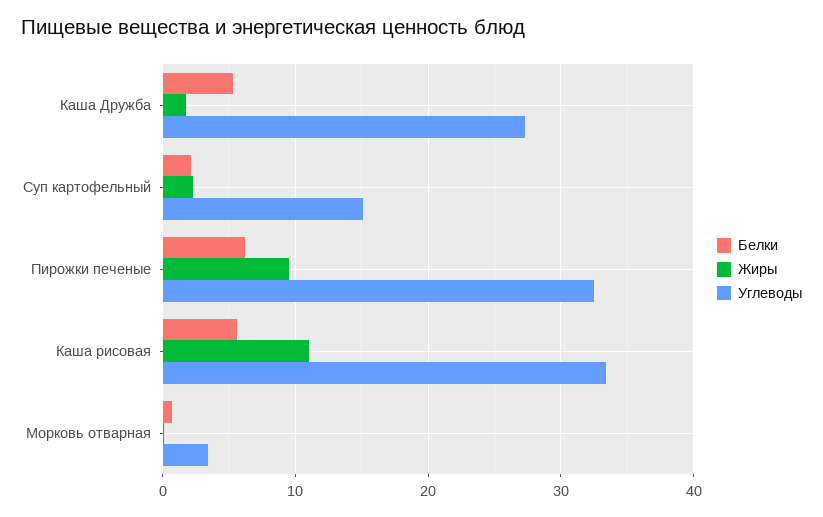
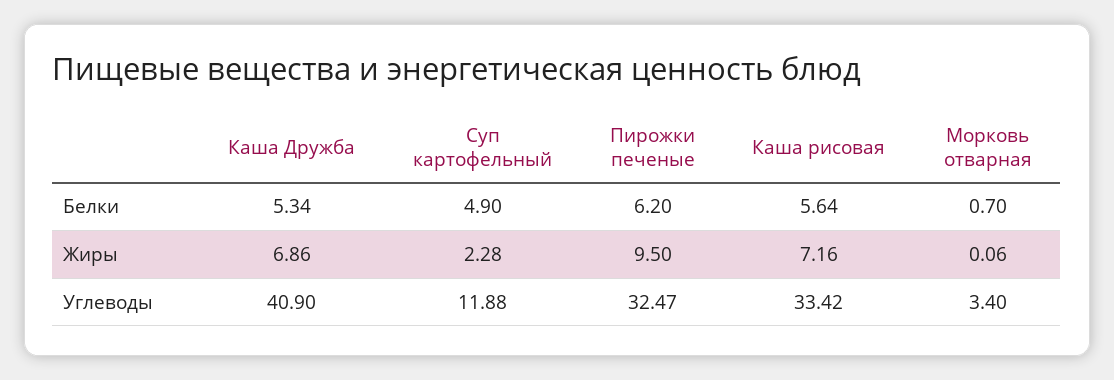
  {
    "Белки": {
      "Каша Дружба": 5.34,
-     "Суп картофельный": 2,
+     "Суп картофельный": 4.9,
      "Пирожки печеные": 6.2,
      "Каша рисовая": 5.64,
      "Морковь отварная": 0.7
    },
    "Жиры": {
-     "Каша Дружба": 2,
+     "Каша Дружба": 6.86,
      "Суп картофельный": 2.28,
      "Пирожки печеные": 9.5,
-     "Каша рисовая": 11,
+     "Каша рисовая": 7.16,
      "Морковь отварная": 0.06
    },
    "Углеводы": {
-     "Каша Дружба": 27,
+     "Каша Дружба": 40.9,
-     "Суп картофельный": 15,
+     "Суп картофельный": 11.88,
      "Пирожки печеные": 32.47,
      "Каша рисовая": 33.42,
      "Морковь отварная": 3.4
    }
  }

